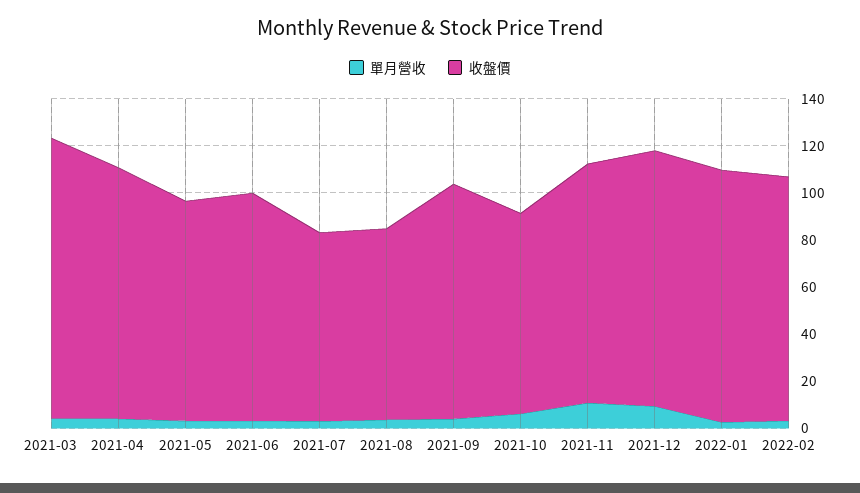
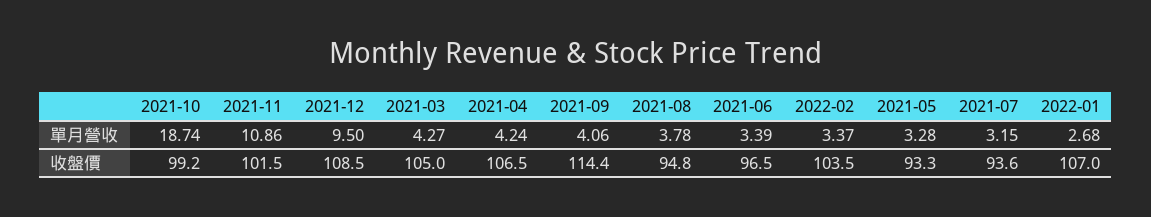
  {
    "單月營收": {
      "2021-03": 4.27,
      "2021-04": 4.24,
      "2021-05": 3.28,
      "2021-06": 3.39,
      "2021-07": 3.15,
      "2021-08": 3.78,
      "2021-09": 4.06,
-     "2021-10": 5,
+     "2021-10": 18.74,
      "2021-11": 10.86,
      "2021-12": 9.5,
      "2022-01": 2.68,
      "2022-02": 3.37
    },
    "收盤價": {
-     "2021-03": 120,
+     "2021-03": 105,
      "2021-04": 106.5,
      "2021-05": 93.3,
      "2021-06": 96.5,
-     "2021-07": 80,
+     "2021-07": 93.6,
-     "2021-08": 80,
+     "2021-08": 94.8,
-     "2021-09": 100,
+     "2021-09": 114.4,
-     "2021-10": 85,
+     "2021-10": 99.2,
      "2021-11": 101.5,
      "2021-12": 108.5,
      "2022-01": 107,
      "2022-02": 103.5
    }
  }

